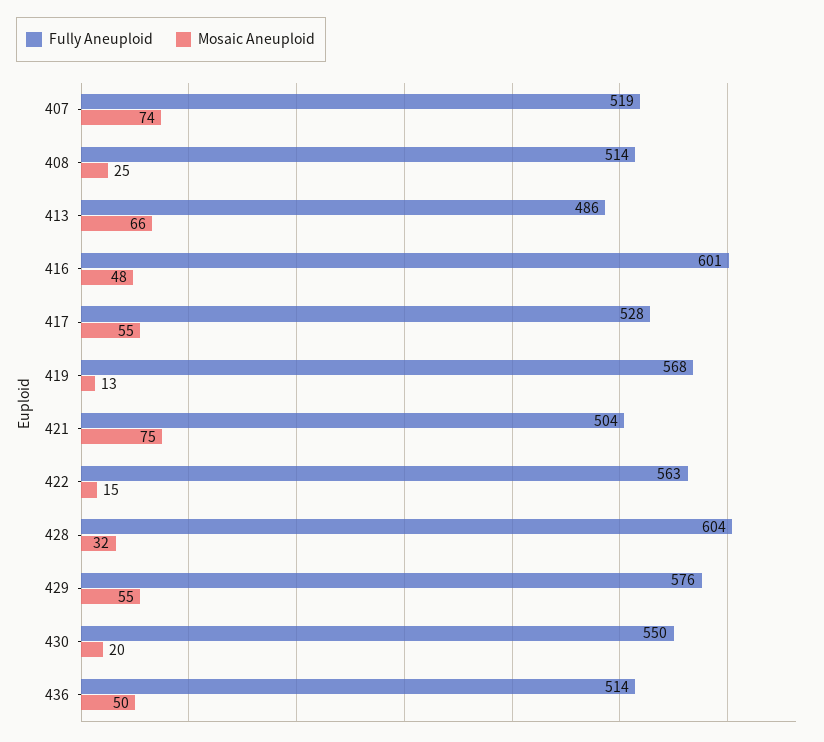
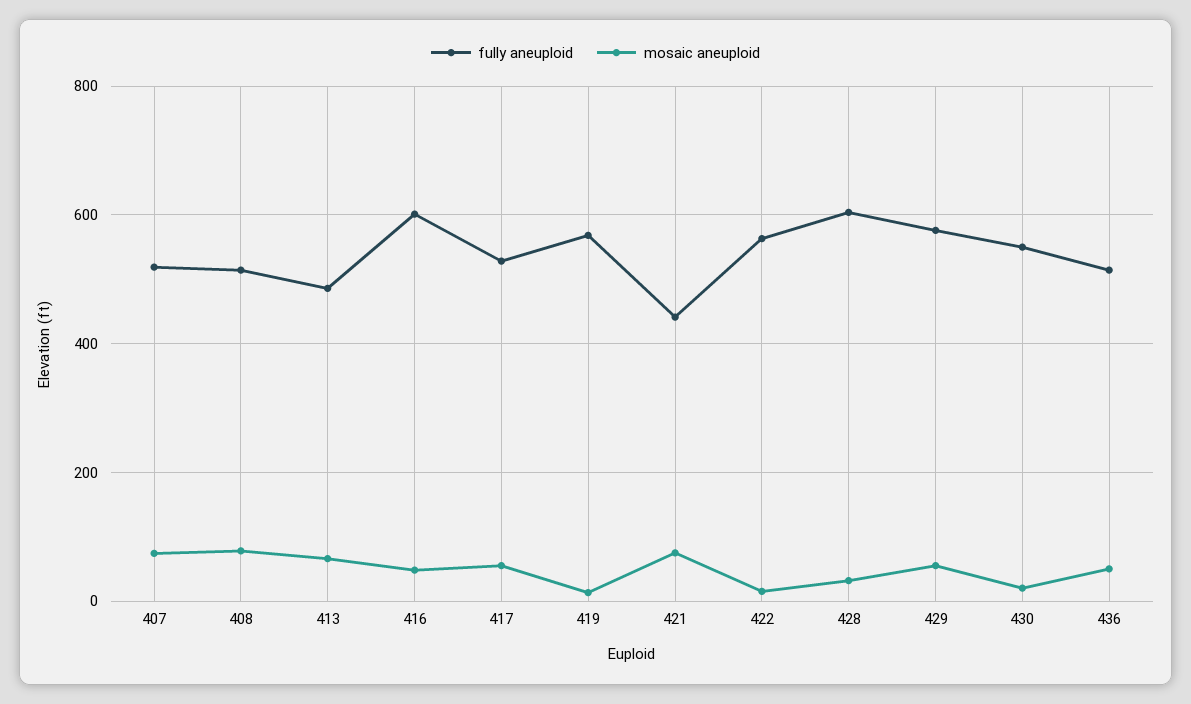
  {
    "Fully Aneuploid": {
      "407": 519,
      "408": 514,
      "413": 486,
      "416": 601,
      "417": 528,
      "419": 568,
-     "421": 504,
+     "421": 440,
      "422": 563,
      "428": 604,
      "429": 576,
      "430": 550,
      "436": 514
    },
    "Mosaic Aneuploid": {
      "407": 74,
-     "408": 25,
+     "408": 80,
      "413": 66,
      "416": 48,
      "417": 55,
      "419": 13,
      "421": 75,
      "422": 15,
      "428": 32,
      "429": 55,
      "430": 20,
      "436": 50
    }
  }

